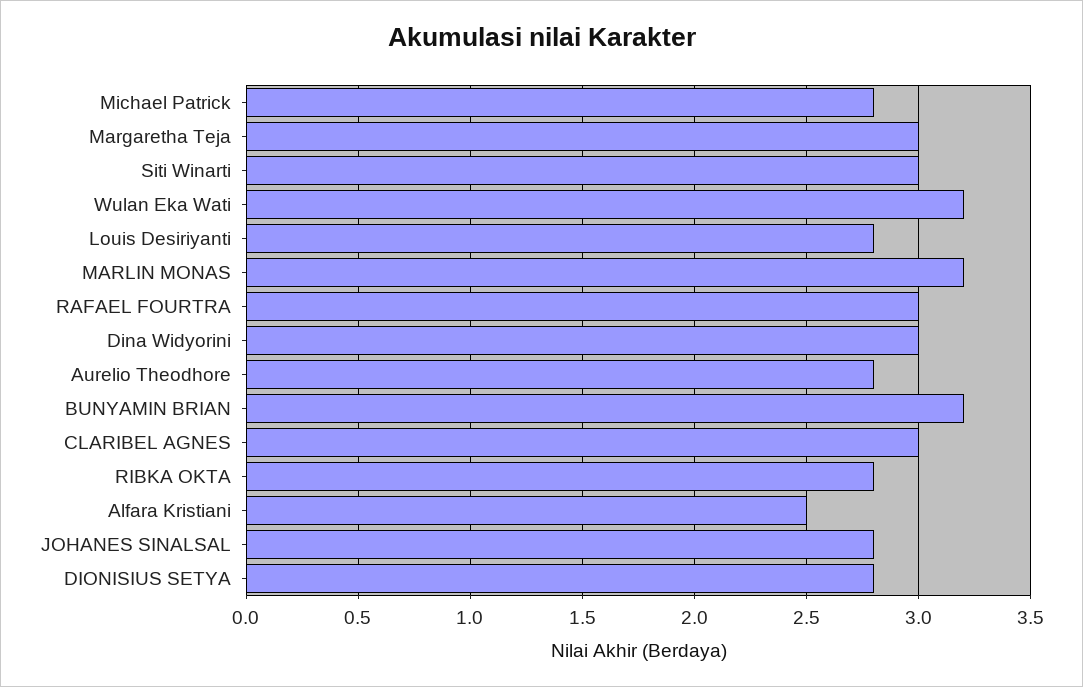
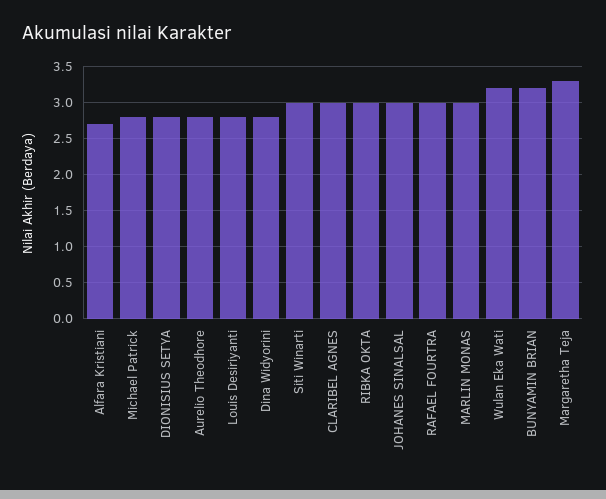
  {
    "Michael Patrick": 2.8,
-   "Margaretha Teja": 3,
+   "Margaretha Teja": 3.3,
    "Siti Winarti": 3,
    "Wulan Eka Wati": 3.2,
    "Louis Desiriyanti": 2.8,
-   "MARLIN MONAS": 3.2,
+   "MARLIN MONAS": 3,
    "RAFAEL FOURTRA": 3,
-   "Dina Widyorini": 3,
+   "Dina Widyorini": 2.8,
    "Aurelio Theodhore": 2.8,
    "BUNYAMIN BRIAN": 3.2,
    "CLARIBEL AGNES": 3,
-   "RIBKA OKTA": 2.8,
+   "RIBKA OKTA": 3,
-   "Alfara Kristiani": 2.5,
+   "Alfara Kristiani": 2.7,
-   "JOHANES SINALSAL": 2.8,
+   "JOHANES SINALSAL": 3,
    "DIONISIUS SETYA": 2.8
  }

